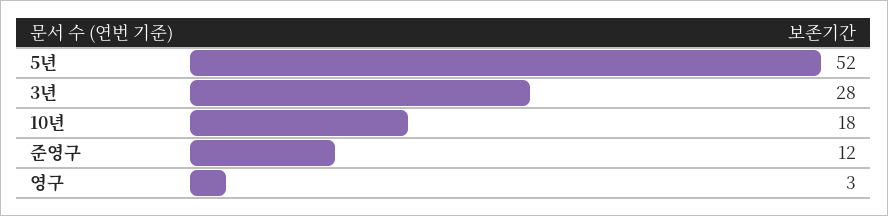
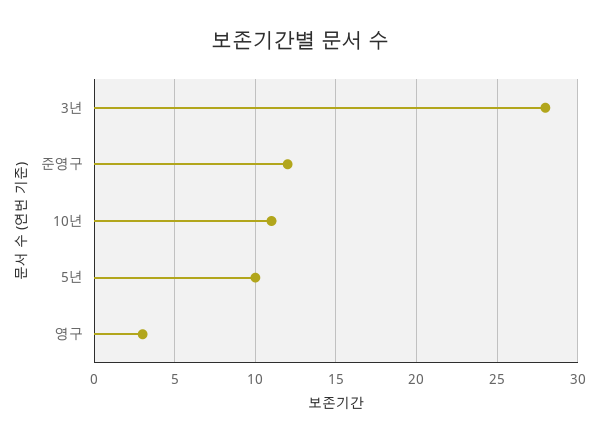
  {
-   "5년": 52,
+   "5년": 10,
    "3년": 28,
-   "10년": 18,
+   "10년": 11,
    "준영구": 12,
    "영구": 3
  }

